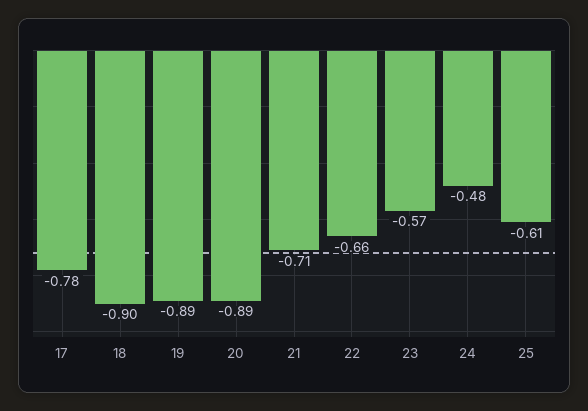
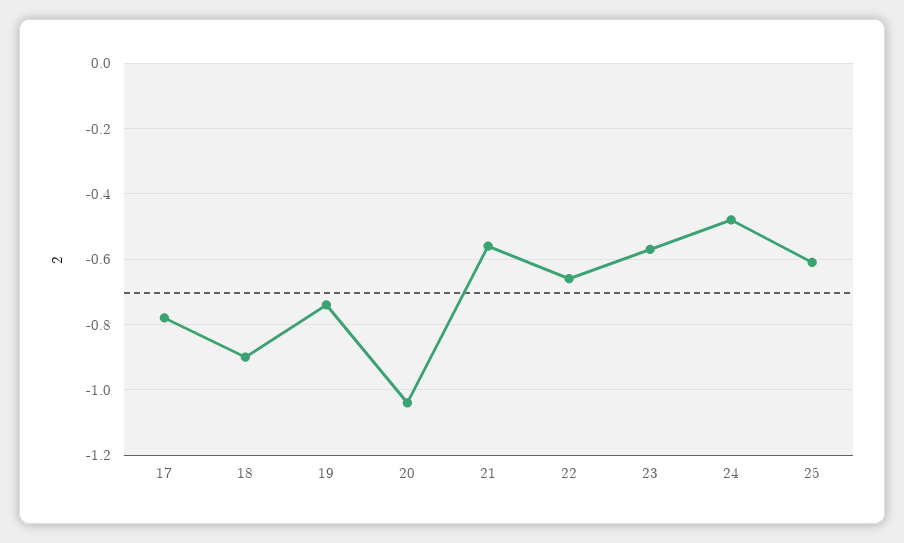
  {
    "17": -0.78,
    "18": -0.9,
-   "19": -0.89,
+   "19": -0.75,
-   "20": -0.89,
+   "20": -1.05,
-   "21": -0.71,
+   "21": -0.55,
    "22": -0.66,
    "23": -0.57,
    "24": -0.48,
    "25": -0.61
  }

